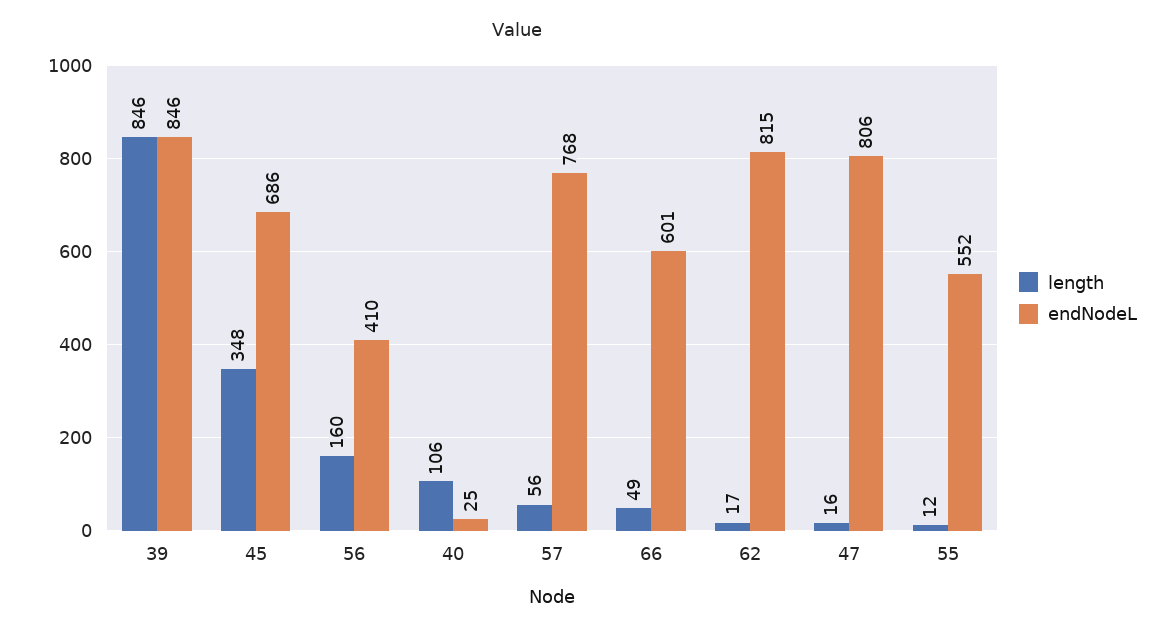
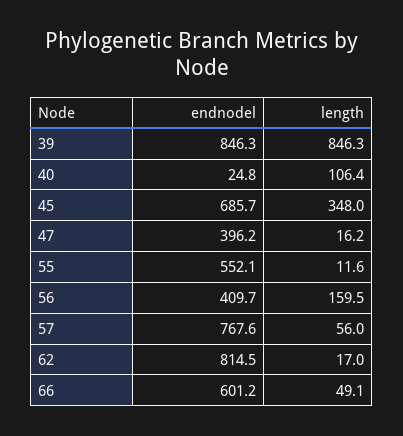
  {
    "length": {
      "39": 846.3,
      "45": 348,
      "56": 159.5,
      "40": 106.4,
      "57": 56,
      "66": 49.1,
      "62": 17,
      "47": 16.2,
      "55": 11.6
    },
    "endNodeL": {
      "39": 846.3,
      "45": 685.7,
      "56": 409.7,
      "40": 24.8,
      "57": 767.6,
      "66": 601.2,
      "62": 814.5,
-     "47": 806,
+     "47": 396.2,
      "55": 552.1
    }
  }

